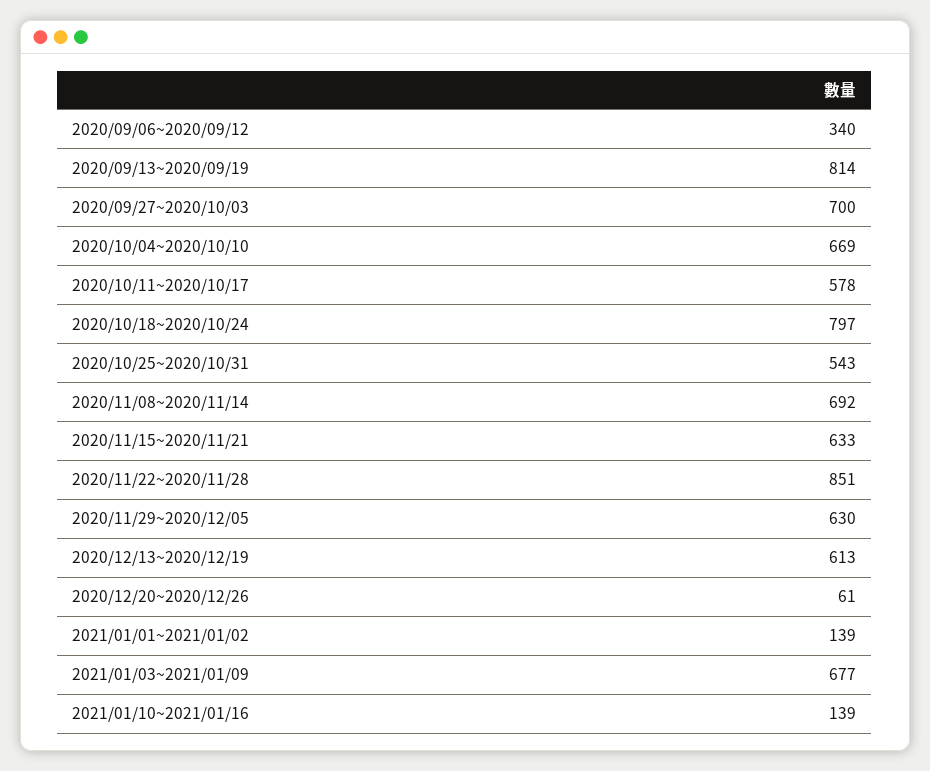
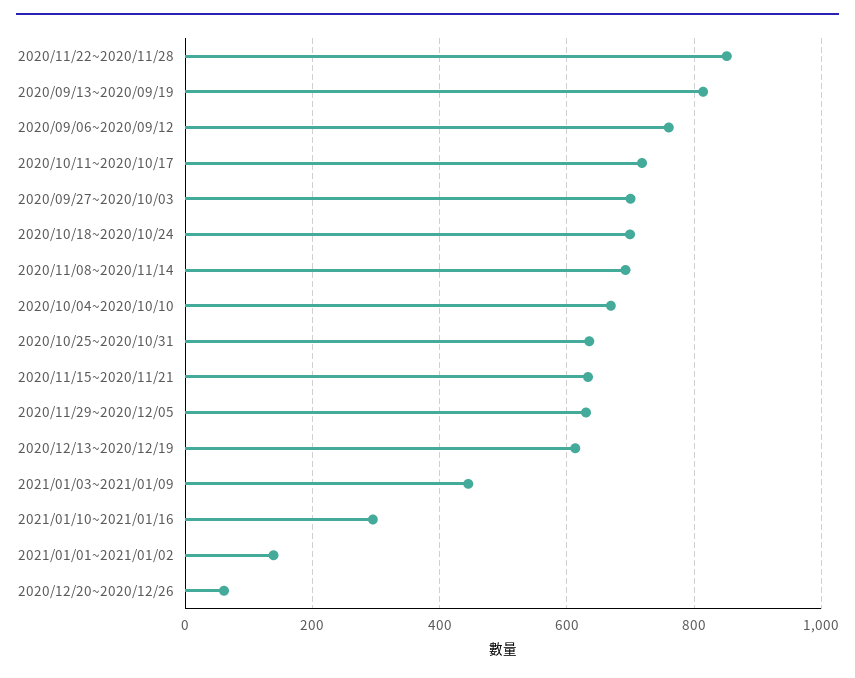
  {
-   "2020/09/06~2020/09/12": 340,
+   "2020/09/06~2020/09/12": 760,
    "2020/09/13~2020/09/19": 814,
    "2020/09/27~2020/10/03": 700,
    "2020/10/04~2020/10/10": 669,
-   "2020/10/11~2020/10/17": 578,
+   "2020/10/11~2020/10/17": 720,
-   "2020/10/18~2020/10/24": 797,
+   "2020/10/18~2020/10/24": 700,
-   "2020/10/25~2020/10/31": 543,
+   "2020/10/25~2020/10/31": 640,
    "2020/11/08~2020/11/14": 692,
    "2020/11/15~2020/11/21": 633,
    "2020/11/22~2020/11/28": 851,
    "2020/11/29~2020/12/05": 630,
    "2020/12/13~2020/12/19": 613,
    "2020/12/20~2020/12/26": 61,
    "2021/01/01~2021/01/02": 139,
-   "2021/01/03~2021/01/09": 677,
+   "2021/01/03~2021/01/09": 440,
-   "2021/01/10~2021/01/16": 139
+   "2021/01/10~2021/01/16": 300
  }

